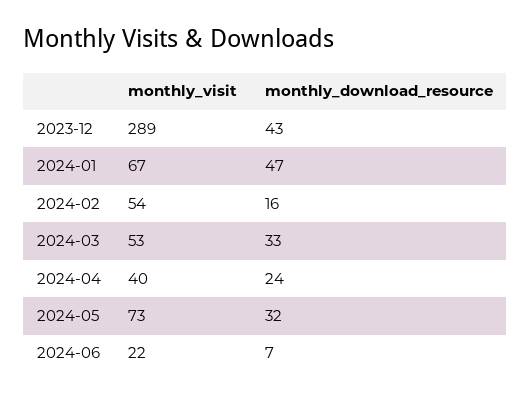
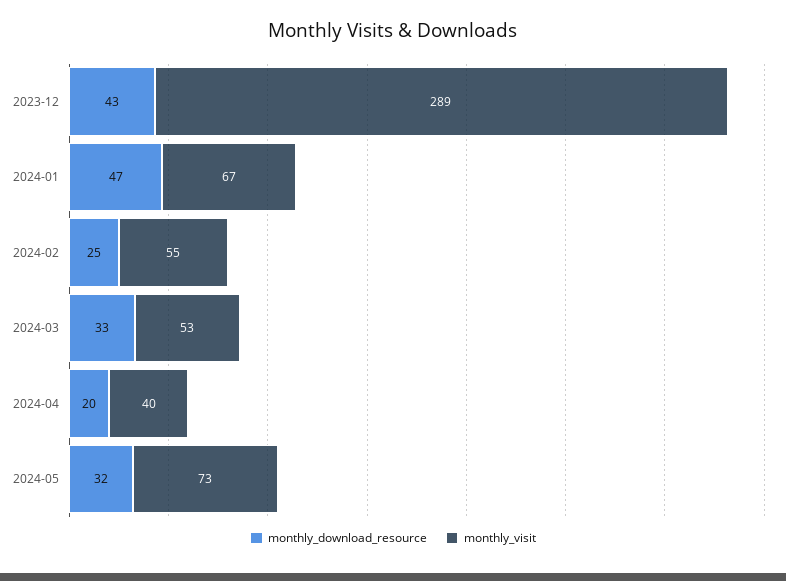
  {
    "monthly_visit": {
      "2023-12": 289,
      "2024-01": 67,
-     "2024-02": 54,
+     "2024-02": 55,
      "2024-03": 53,
      "2024-04": 40,
-     "2024-05": 73,
+     "2024-05": 73
-     "2024-06": 22
    },
    "monthly_download_resource": {
      "2023-12": 43,
      "2024-01": 47,
-     "2024-02": 16,
+     "2024-02": 25,
      "2024-03": 33,
-     "2024-04": 24,
+     "2024-04": 20,
-     "2024-05": 32,
+     "2024-05": 32
-     "2024-06": 7
    }
  }

